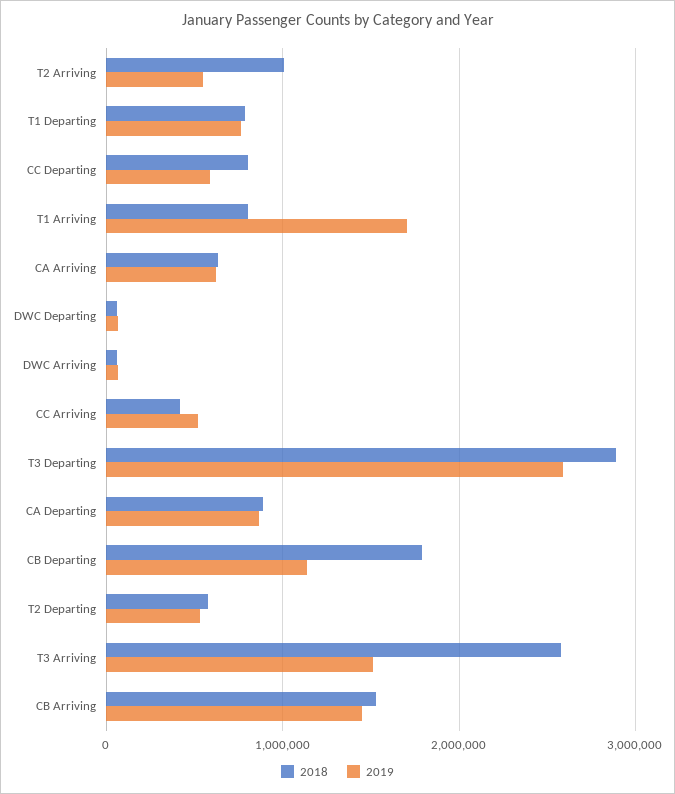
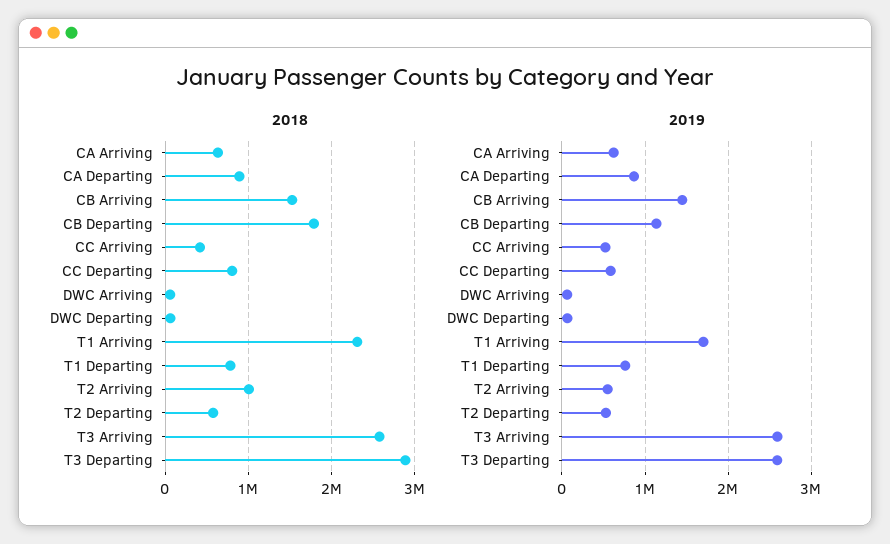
  {
    "2018": {
      "T2 Arriving": 1000000,
      "T1 Departing": 800000,
      "CC Departing": 800000,
-     "T1 Arriving": 800000,
+     "T1 Arriving": 2300000,
      "CA Arriving": 600000,
      "DWC Departing": 100000,
      "DWC Arriving": 100000,
      "CC Arriving": 400000,
      "T3 Departing": 2900000,
      "CA Departing": 900000,
      "CB Departing": 1800000,
      "T2 Departing": 600000,
      "T3 Arriving": 2600000,
      "CB Arriving": 1500000
    },
    "2019": {
      "T2 Arriving": 600000,
      "T1 Departing": 800000,
      "CC Departing": 600000,
      "T1 Arriving": 1700000,
      "CA Arriving": 600000,
      "DWC Departing": 100000,
      "DWC Arriving": 100000,
      "CC Arriving": 500000,
      "T3 Departing": 2600000,
      "CA Departing": 900000,
      "CB Departing": 1100000,
      "T2 Departing": 500000,
-     "T3 Arriving": 1500000,
+     "T3 Arriving": 2600000,
      "CB Arriving": 1400000
    }
  }

